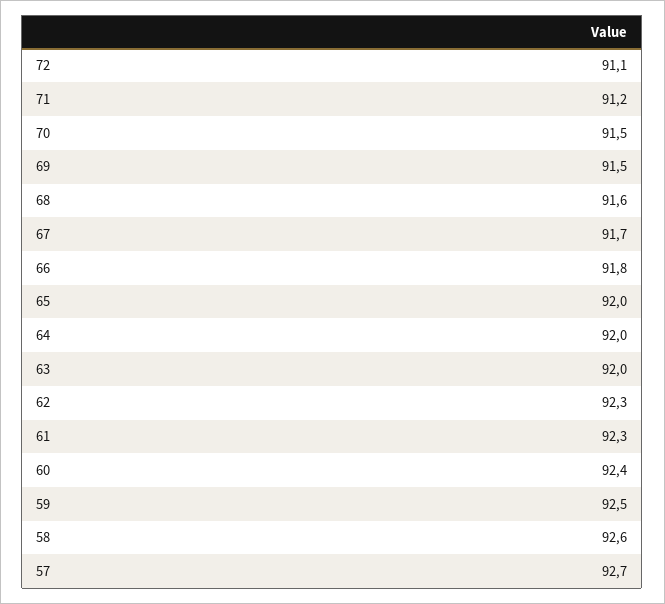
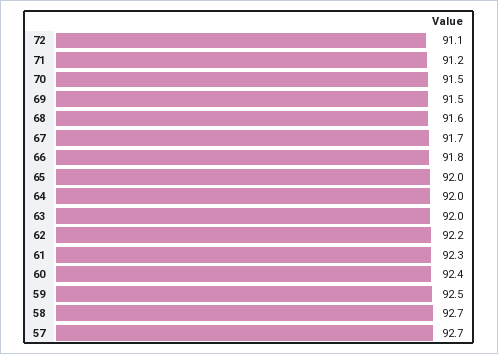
  {
    "72": 91.1,
    "71": 91.2,
    "70": 91.5,
    "69": 91.5,
    "68": 91.6,
    "67": 91.7,
    "66": 91.8,
    "65": 92,
    "64": 92,
    "63": 92,
-   "62": 92.3,
+   "62": 92.2,
    "61": 92.3,
    "60": 92.4,
    "59": 92.5,
-   "58": 92.6,
+   "58": 92.7,
    "57": 92.7
  }

